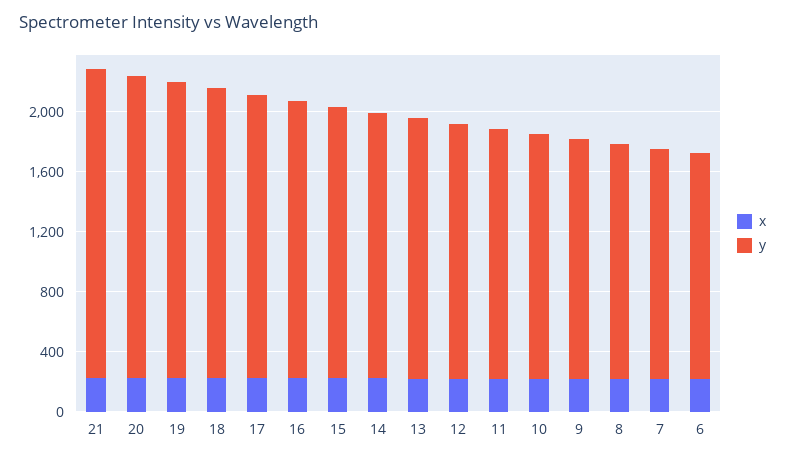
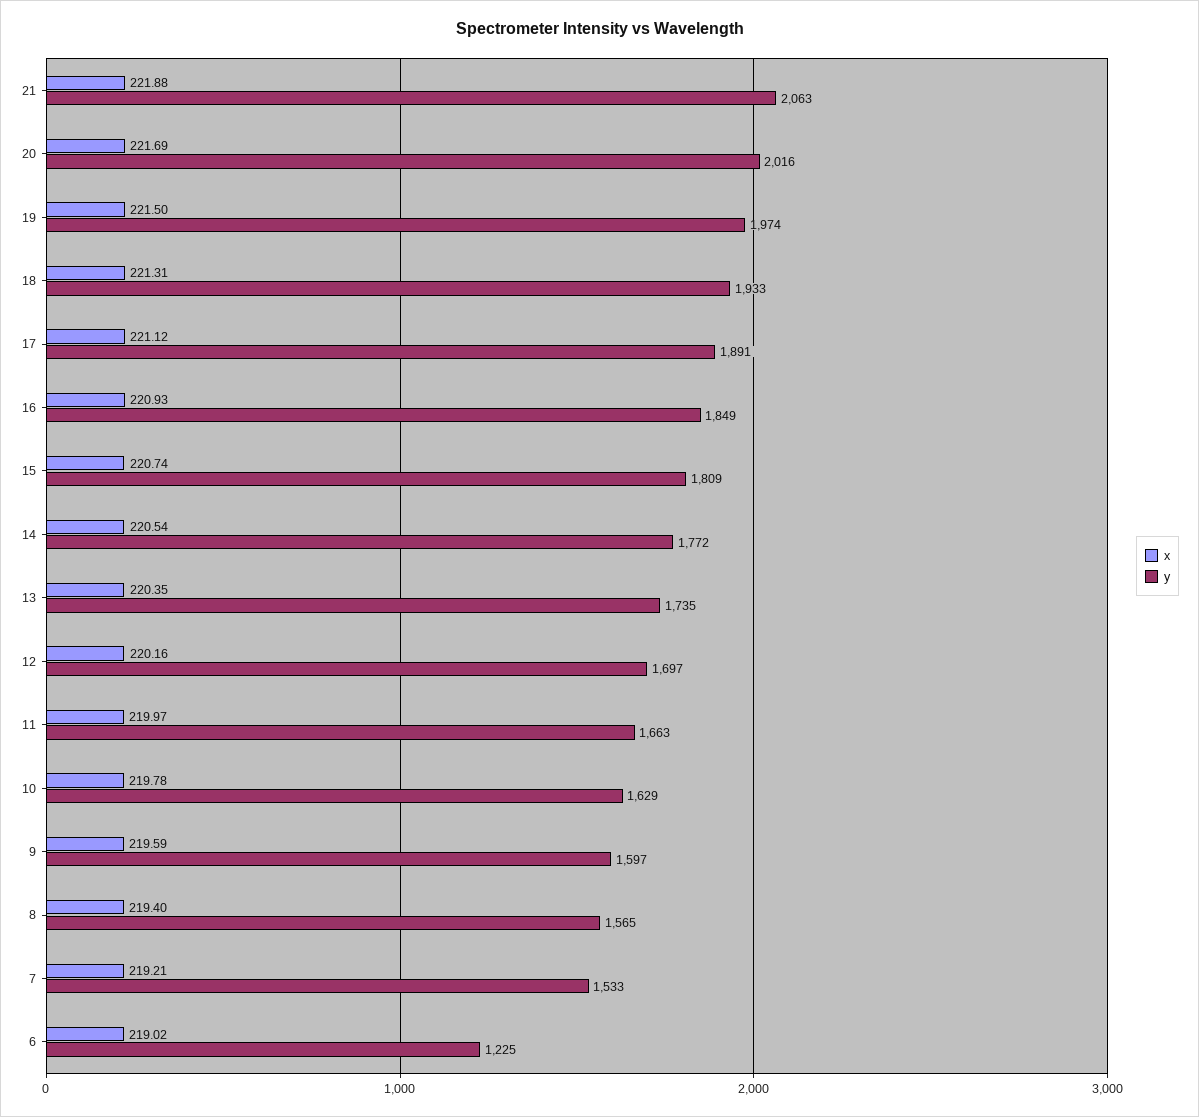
  {
    "x": {
      "21": 221.88,
      "20": 221.69,
      "19": 221.5,
      "18": 221.31,
      "17": 221.12,
      "16": 220.93,
      "15": 220.74,
      "14": 220.54,
      "13": 220.35,
      "12": 220.16,
      "11": 219.97,
      "10": 219.78,
      "9": 219.59,
      "8": 219.4,
      "7": 219.21,
      "6": 219.02
    },
    "y": {
      "21": 2063,
      "20": 2016,
      "19": 1974,
      "18": 1933,
      "17": 1891,
      "16": 1849,
      "15": 1809,
      "14": 1772,
      "13": 1735,
      "12": 1697,
      "11": 1663,
      "10": 1629,
      "9": 1597,
      "8": 1565,
      "7": 1533,
-     "6": 1500
+     "6": 1225
    }
  }

